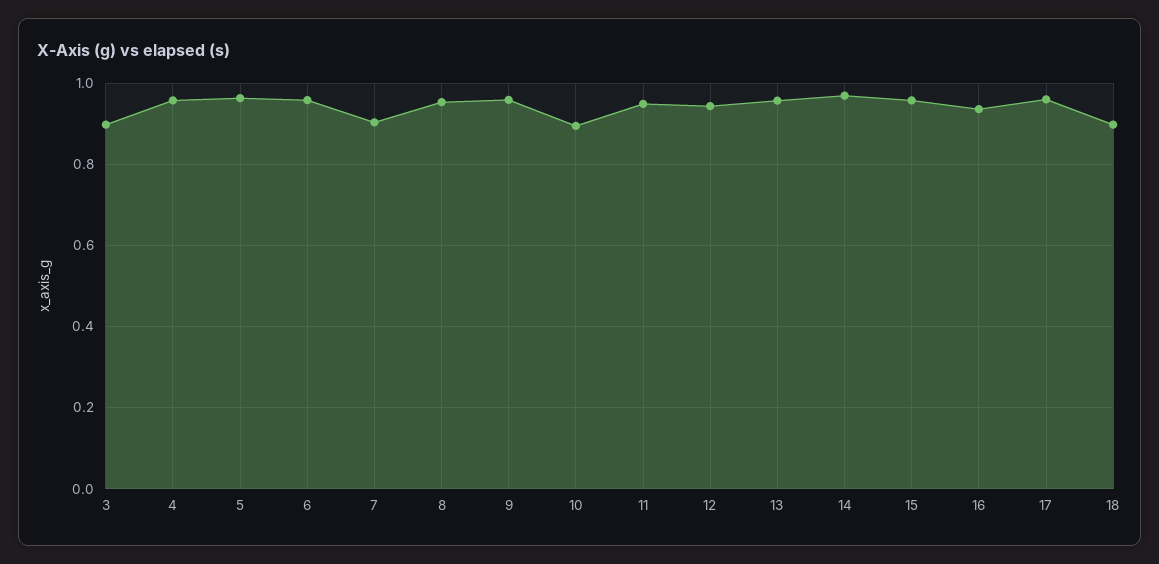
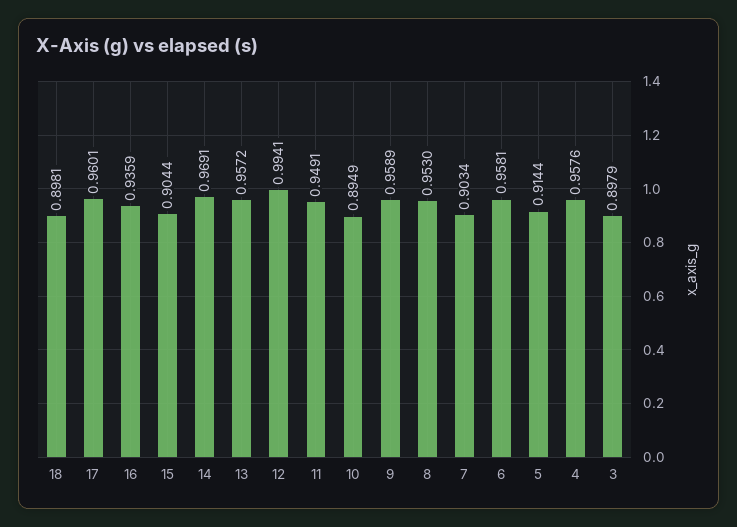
  {
    "3": 0.8979,
    "4": 0.9576,
-   "5": 0.96,
+   "5": 0.9144,
    "6": 0.9581,
    "7": 0.9034,
    "8": 0.953,
    "9": 0.9589,
    "10": 0.8949,
    "11": 0.9491,
-   "12": 0.94,
+   "12": 0.9941,
    "13": 0.9572,
    "14": 0.9691,
-   "15": 0.96,
+   "15": 0.9044,
    "16": 0.9359,
    "17": 0.9601,
    "18": 0.8981
  }

